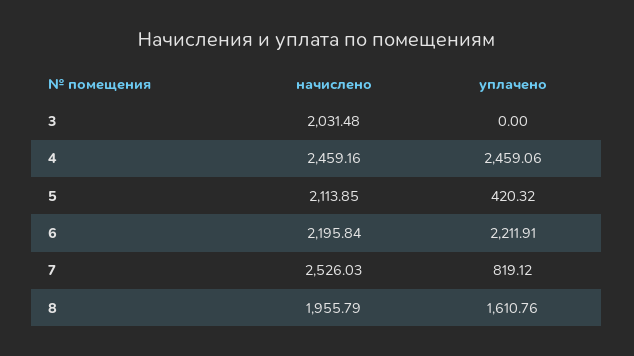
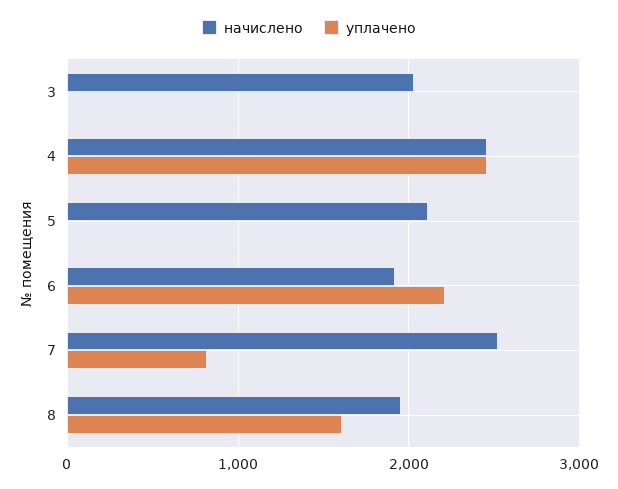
  {
    "начислено": {
      "3": 2031.48,
      "4": 2459.16,
      "5": 2113.85,
-     "6": 2195.84,
+     "6": 1900,
      "7": 2526.03,
      "8": 1955.79
    },
    "уплачено": {
      "3": 0,
      "4": 2459.06,
-     "5": 420.32,
+     "5": 0,
      "6": 2211.91,
      "7": 819.12,
      "8": 1610.76
    }
  }

